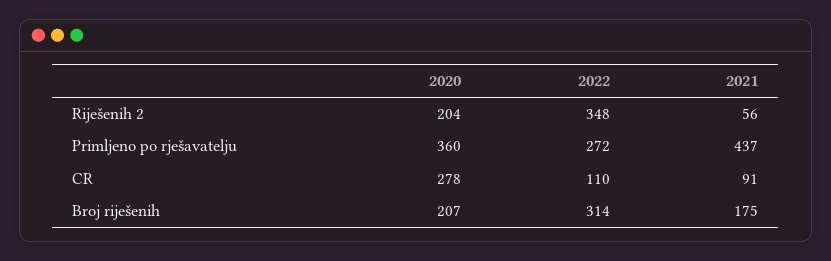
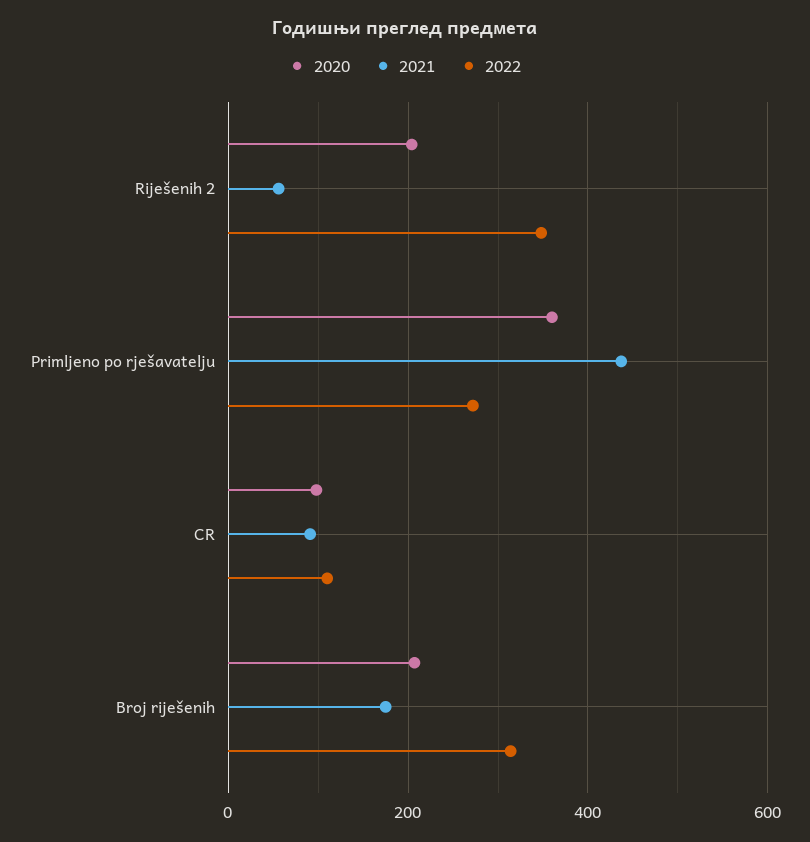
  {
    "2020": {
      "Riješenih 2": 204,
      "Primljeno po rješavatelju": 360,
-     "CR": 278,
+     "CR": 100,
      "Broj riješenih": 207
    },
    "2022": {
      "Riješenih 2": 348,
      "Primljeno po rješavatelju": 272,
      "CR": 110,
      "Broj riješenih": 314
    },
    "2021": {
      "Riješenih 2": 56,
      "Primljeno po rješavatelju": 437,
      "CR": 91,
      "Broj riješenih": 175
    }
  }

